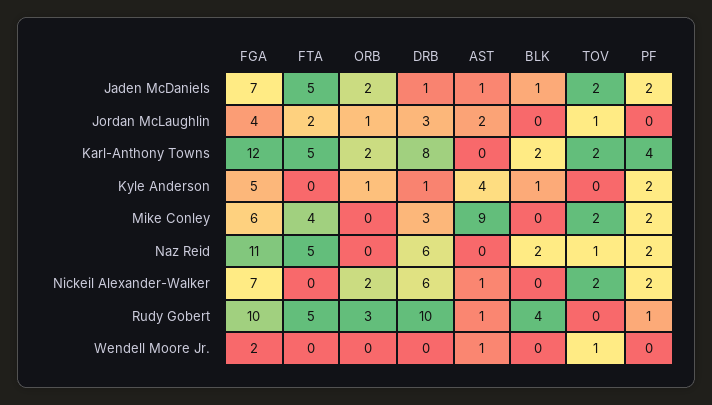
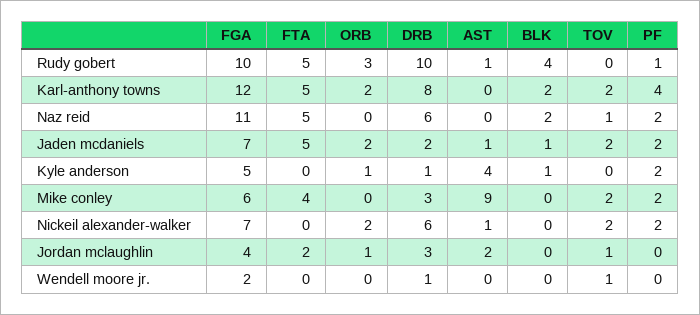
  {
    "FGA": {
      "Jaden McDaniels": 7,
      "Jordan McLaughlin": 4,
      "Karl-Anthony Towns": 12,
      "Kyle Anderson": 5,
      "Mike Conley": 6,
      "Naz Reid": 11,
      "Nickeil Alexander-Walker": 7,
      "Rudy Gobert": 10,
      "Wendell Moore Jr.": 2
    },
    "FTA": {
      "Jaden McDaniels": 5,
      "Jordan McLaughlin": 2,
      "Karl-Anthony Towns": 5,
      "Kyle Anderson": 0,
      "Mike Conley": 4,
      "Naz Reid": 5,
      "Nickeil Alexander-Walker": 0,
      "Rudy Gobert": 5,
      "Wendell Moore Jr.": 0
    },
    "ORB": {
      "Jaden McDaniels": 2,
      "Jordan McLaughlin": 1,
      "Karl-Anthony Towns": 2,
      "Kyle Anderson": 1,
      "Mike Conley": 0,
      "Naz Reid": 0,
      "Nickeil Alexander-Walker": 2,
      "Rudy Gobert": 3,
      "Wendell Moore Jr.": 0
    },
    "DRB": {
-     "Jaden McDaniels": 1,
+     "Jaden McDaniels": 2,
      "Jordan McLaughlin": 3,
      "Karl-Anthony Towns": 8,
      "Kyle Anderson": 1,
      "Mike Conley": 3,
      "Naz Reid": 6,
      "Nickeil Alexander-Walker": 6,
      "Rudy Gobert": 10,
-     "Wendell Moore Jr.": 0
+     "Wendell Moore Jr.": 1
    },
    "AST": {
      "Jaden McDaniels": 1,
      "Jordan McLaughlin": 2,
      "Karl-Anthony Towns": 0,
      "Kyle Anderson": 4,
      "Mike Conley": 9,
      "Naz Reid": 0,
      "Nickeil Alexander-Walker": 1,
      "Rudy Gobert": 1,
-     "Wendell Moore Jr.": 1
+     "Wendell Moore Jr.": 0
    },
    "BLK": {
      "Jaden McDaniels": 1,
      "Jordan McLaughlin": 0,
      "Karl-Anthony Towns": 2,
      "Kyle Anderson": 1,
      "Mike Conley": 0,
      "Naz Reid": 2,
      "Nickeil Alexander-Walker": 0,
      "Rudy Gobert": 4,
      "Wendell Moore Jr.": 0
    },
    "TOV": {
      "Jaden McDaniels": 2,
      "Jordan McLaughlin": 1,
      "Karl-Anthony Towns": 2,
      "Kyle Anderson": 0,
      "Mike Conley": 2,
      "Naz Reid": 1,
      "Nickeil Alexander-Walker": 2,
      "Rudy Gobert": 0,
      "Wendell Moore Jr.": 1
    },
    "PF": {
      "Jaden McDaniels": 2,
      "Jordan McLaughlin": 0,
      "Karl-Anthony Towns": 4,
      "Kyle Anderson": 2,
      "Mike Conley": 2,
      "Naz Reid": 2,
      "Nickeil Alexander-Walker": 2,
      "Rudy Gobert": 1,
      "Wendell Moore Jr.": 0
    }
  }

